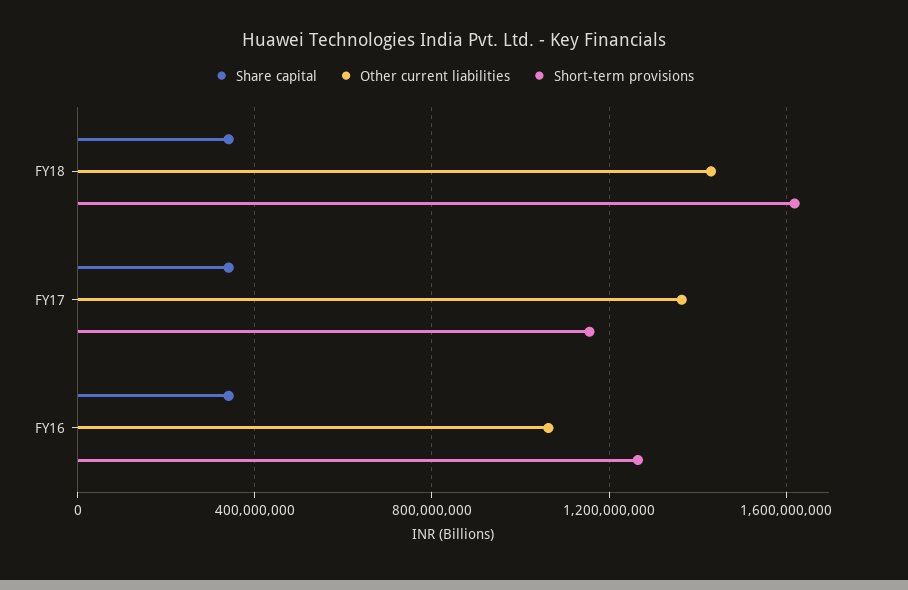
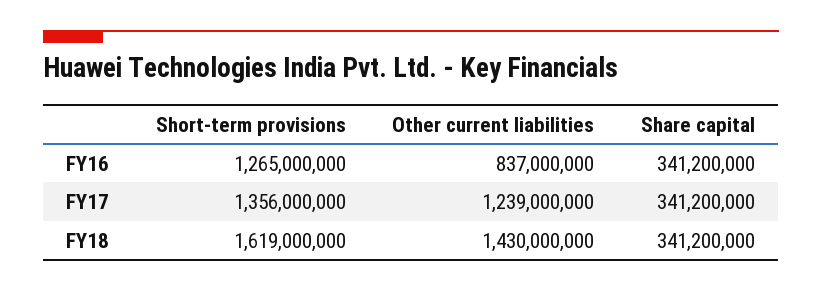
  {
    "Share capital": {
      "FY18": 341200000,
      "FY17": 341200000,
      "FY16": 341200000
    },
    "Other current liabilities": {
      "FY18": 1430000000,
-     "FY17": 1350000000,
+     "FY17": 1239000000,
-     "FY16": 1050000000
+     "FY16": 837000000
    },
    "Short-term provisions": {
      "FY18": 1619000000,
-     "FY17": 1150000000,
+     "FY17": 1356000000,
      "FY16": 1265000000
    }
  }

